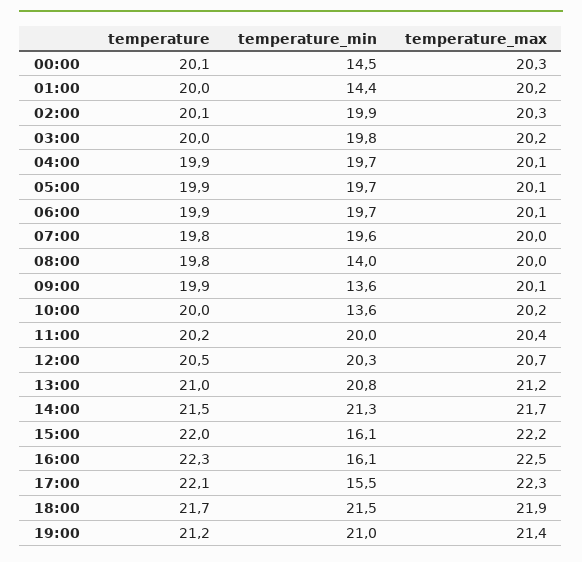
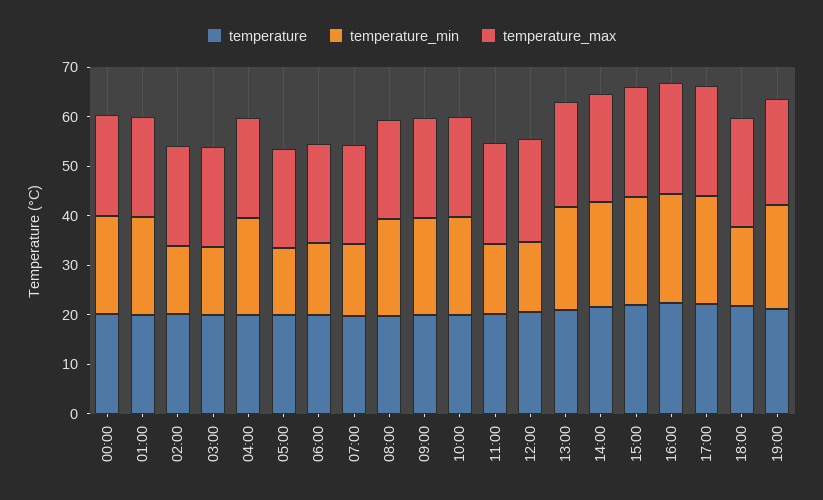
  {
    "temperature": {
      "00:00": 20.1,
      "01:00": 20,
      "02:00": 20.1,
      "03:00": 20,
      "04:00": 19.9,
      "05:00": 19.9,
      "06:00": 19.9,
      "07:00": 19.8,
      "08:00": 19.8,
      "09:00": 19.9,
      "10:00": 20,
      "11:00": 20.2,
      "12:00": 20.5,
      "13:00": 21,
      "14:00": 21.5,
      "15:00": 22,
      "16:00": 22.3,
      "17:00": 22.1,
      "18:00": 21.7,
      "19:00": 21.2
    },
    "temperature_min": {
-     "00:00": 14.5,
+     "00:00": 20,
-     "01:00": 14.4,
+     "01:00": 20,
-     "02:00": 19.9,
+     "02:00": 14,
-     "03:00": 19.8,
+     "03:00": 14,
      "04:00": 19.7,
-     "05:00": 19.7,
+     "05:00": 14,
-     "06:00": 19.7,
+     "06:00": 14,
-     "07:00": 19.6,
+     "07:00": 14,
-     "08:00": 14,
+     "08:00": 20,
-     "09:00": 13.6,
+     "09:00": 20,
-     "10:00": 13.6,
+     "10:00": 20,
-     "11:00": 20,
+     "11:00": 14,
-     "12:00": 20.3,
+     "12:00": 14,
      "13:00": 20.8,
      "14:00": 21.3,
-     "15:00": 16.1,
+     "15:00": 22,
-     "16:00": 16.1,
+     "16:00": 22,
-     "17:00": 15.5,
+     "17:00": 22,
-     "18:00": 21.5,
+     "18:00": 16,
      "19:00": 21
    },
    "temperature_max": {
      "00:00": 20.3,
      "01:00": 20.2,
      "02:00": 20.3,
      "03:00": 20.2,
      "04:00": 20.1,
      "05:00": 20.1,
      "06:00": 20.1,
      "07:00": 20,
      "08:00": 20,
      "09:00": 20.1,
      "10:00": 20.2,
      "11:00": 20.4,
      "12:00": 20.7,
      "13:00": 21.2,
      "14:00": 21.7,
      "15:00": 22.2,
      "16:00": 22.5,
      "17:00": 22.3,
      "18:00": 21.9,
      "19:00": 21.4
    }
  }

